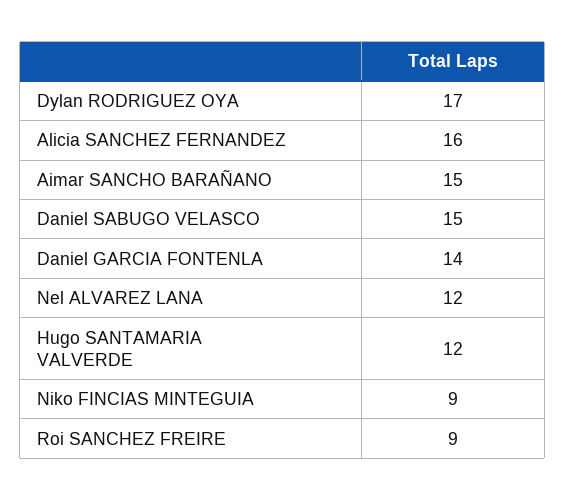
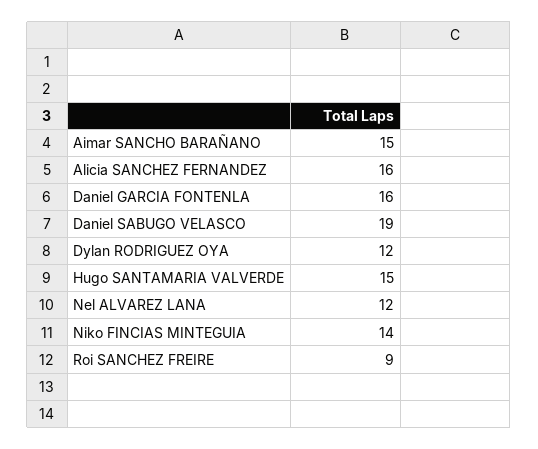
  {
-   "Dylan RODRIGUEZ OYA": 17,
+   "Dylan RODRIGUEZ OYA": 12,
    "Alicia SANCHEZ FERNANDEZ": 16,
    "Aimar SANCHO BARAÑANO": 15,
-   "Daniel SABUGO VELASCO": 15,
+   "Daniel SABUGO VELASCO": 19,
-   "Daniel GARCIA FONTENLA": 14,
+   "Daniel GARCIA FONTENLA": 16,
    "Nel ALVAREZ LANA": 12,
-   "Hugo SANTAMARIA VALVERDE": 12,
+   "Hugo SANTAMARIA VALVERDE": 15,
-   "Niko FINCIAS MINTEGUIA": 9,
+   "Niko FINCIAS MINTEGUIA": 14,
    "Roi SANCHEZ FREIRE": 9
  }

